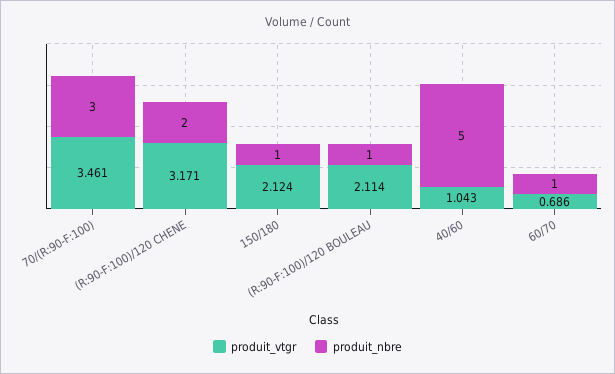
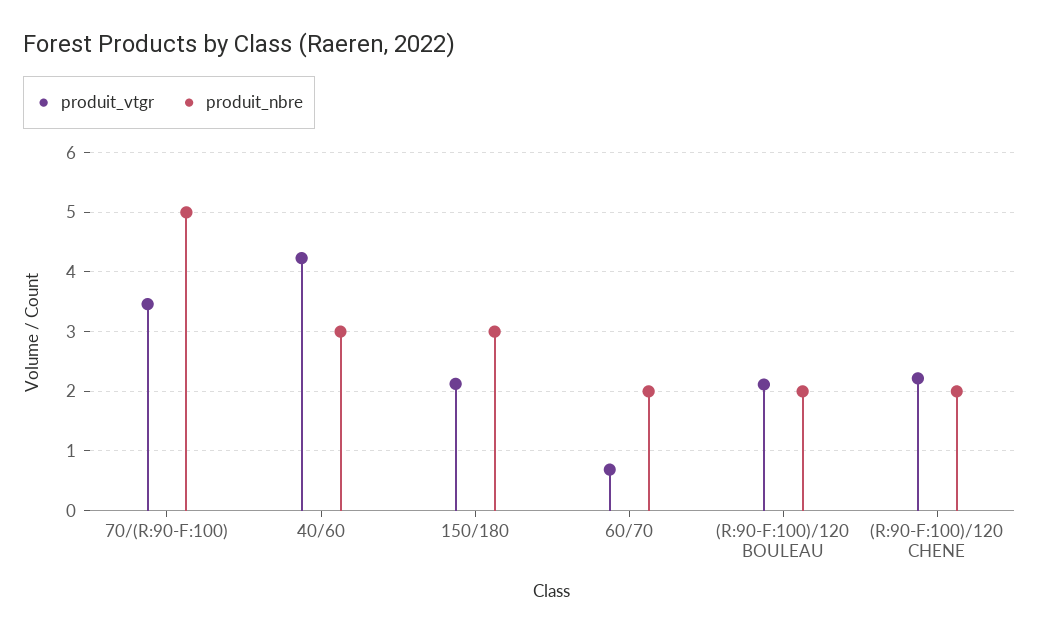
  {
    "produit_vtgr": {
      "70/(R:90-F:100)": 3.461,
-     "(R:90-F:100)/120 CHENE": 3.171,
+     "(R:90-F:100)/120 CHENE": 2.2,
      "150/180": 2.124,
      "(R:90-F:100)/120 BOULEAU": 2.114,
-     "40/60": 1.043,
+     "40/60": 4.2,
      "60/70": 0.686
    },
    "produit_nbre": {
-     "70/(R:90-F:100)": 3,
+     "70/(R:90-F:100)": 5,
      "(R:90-F:100)/120 CHENE": 2,
-     "150/180": 1,
+     "150/180": 3,
-     "(R:90-F:100)/120 BOULEAU": 1,
+     "(R:90-F:100)/120 BOULEAU": 2,
-     "40/60": 5,
+     "40/60": 3,
-     "60/70": 1
+     "60/70": 2
    }
  }

